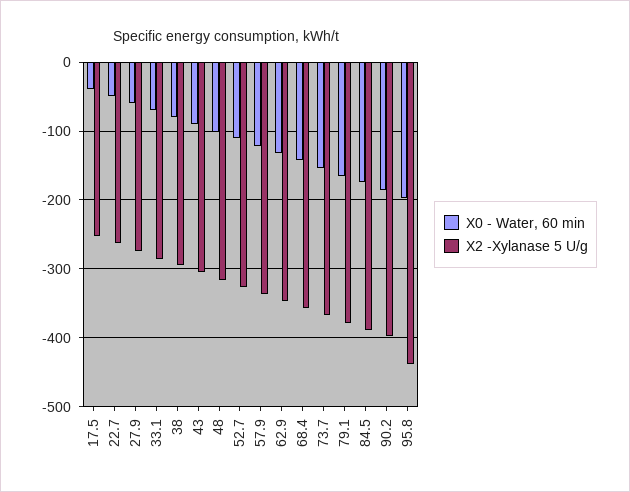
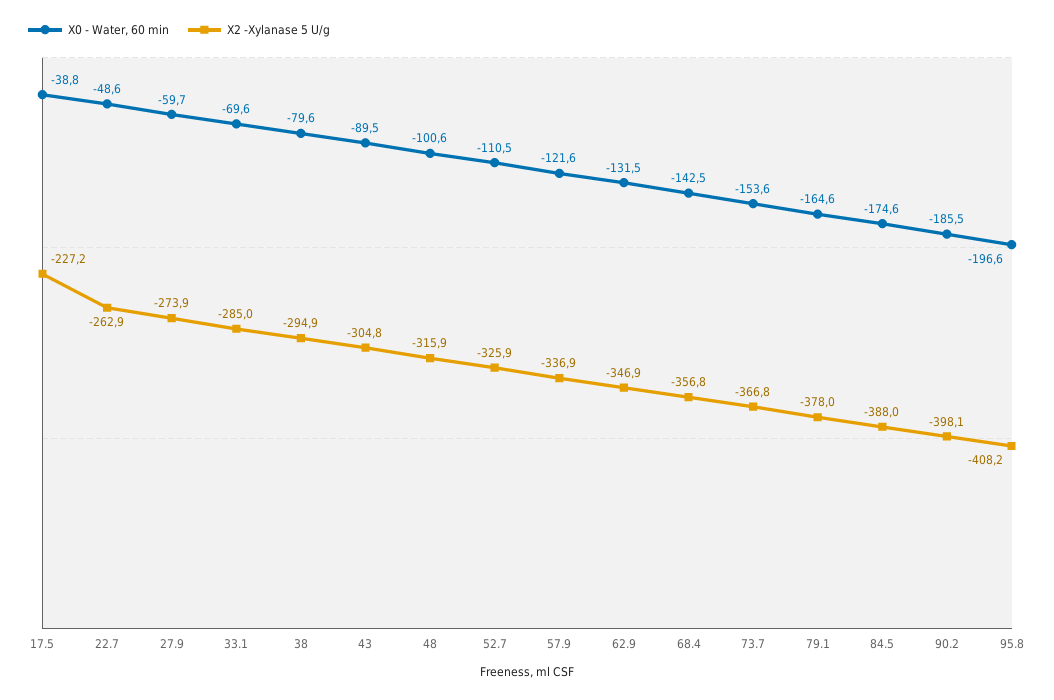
  {
    "X0 - Water, 60 min": {
      "17.5": -38.8,
      "22.7": -48.6,
      "27.9": -59.7,
      "33.1": -69.6,
      "38": -79.6,
      "43": -89.5,
      "48": -100.6,
      "52.7": -110.5,
      "57.9": -121.6,
      "62.9": -131.5,
      "68.4": -142.5,
      "73.7": -153.6,
      "79.1": -164.6,
      "84.5": -174.6,
      "90.2": -185.5,
      "95.8": -196.6
    },
    "X2 -Xylanase 5 U/g": {
-     "17.5": -250,
+     "17.5": -227.2,
      "22.7": -262.9,
      "27.9": -273.9,
      "33.1": -285,
      "38": -294.9,
      "43": -304.8,
      "48": -315.9,
      "52.7": -325.9,
      "57.9": -336.9,
      "62.9": -346.9,
      "68.4": -356.8,
      "73.7": -366.8,
      "79.1": -378,
      "84.5": -388,
      "90.2": -398.1,
-     "95.8": -440
+     "95.8": -408.2
    }
  }

